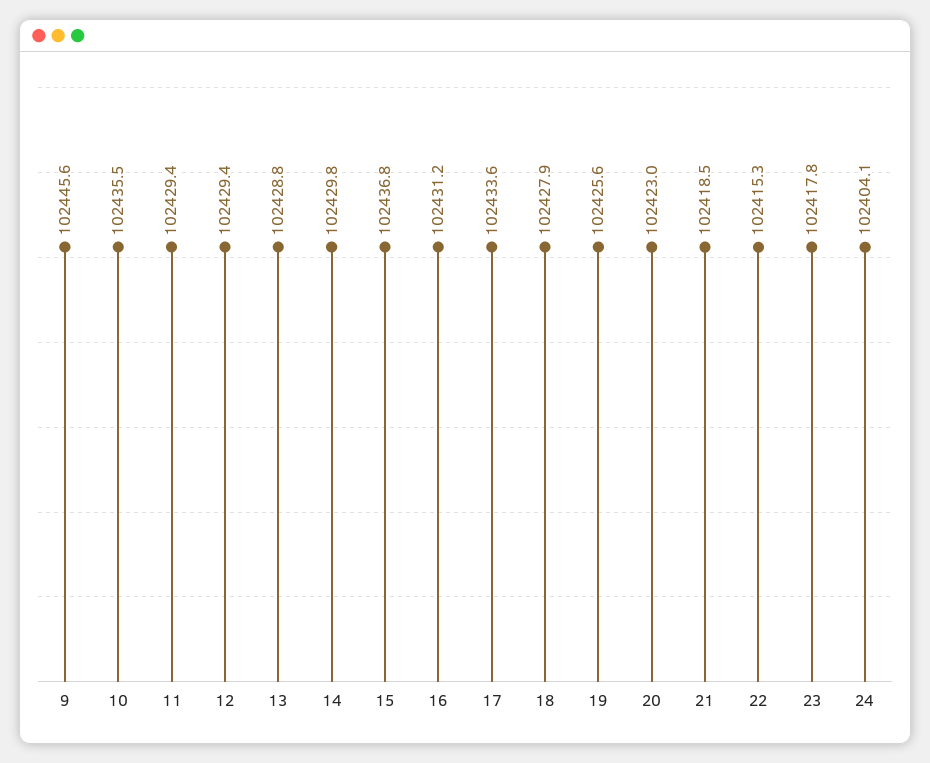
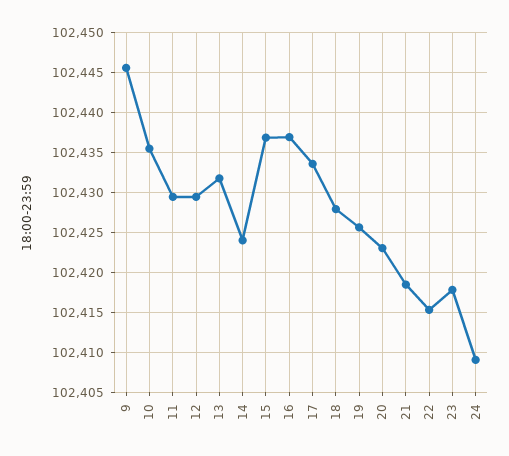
  {
    "9": 102445.6,
    "10": 102435.5,
    "11": 102429.4,
    "12": 102429.4,
-   "13": 102428.8,
+   "13": 102432,
-   "14": 102429.8,
+   "14": 102424,
    "15": 102436.8,
-   "16": 102431.2,
+   "16": 102437,
    "17": 102433.6,
    "18": 102427.9,
    "19": 102425.6,
    "20": 102423,
    "21": 102418.5,
    "22": 102415.3,
    "23": 102417.8,
-   "24": 102404.1
+   "24": 102409
  }

